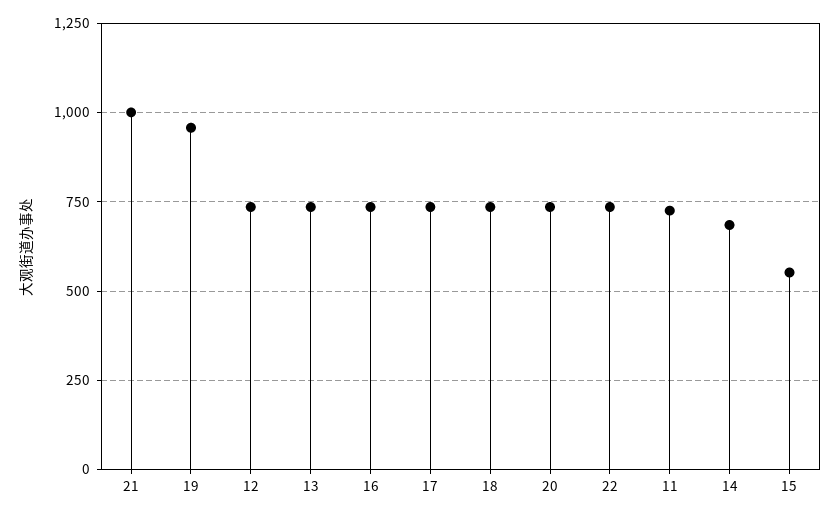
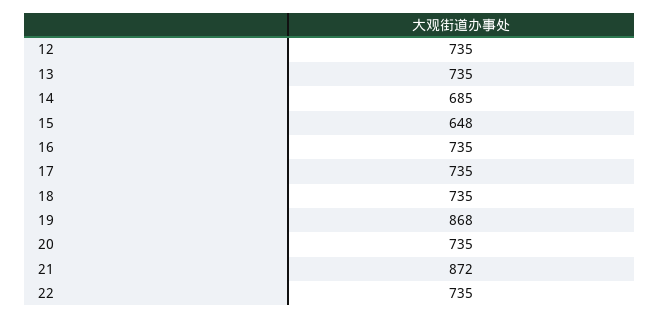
  {
-   "21": 1000,
+   "21": 872,
-   "19": 950,
+   "19": 868,
    "12": 735,
    "13": 735,
    "16": 735,
    "17": 735,
    "18": 735,
    "20": 735,
    "22": 735,
-   "11": 725,
    "14": 685,
-   "15": 550
+   "15": 648
  }

